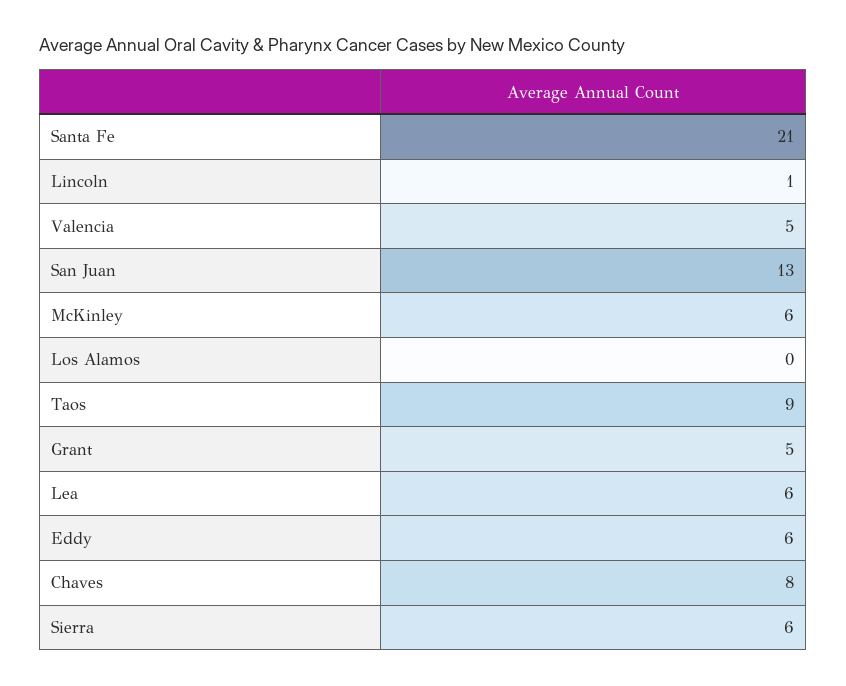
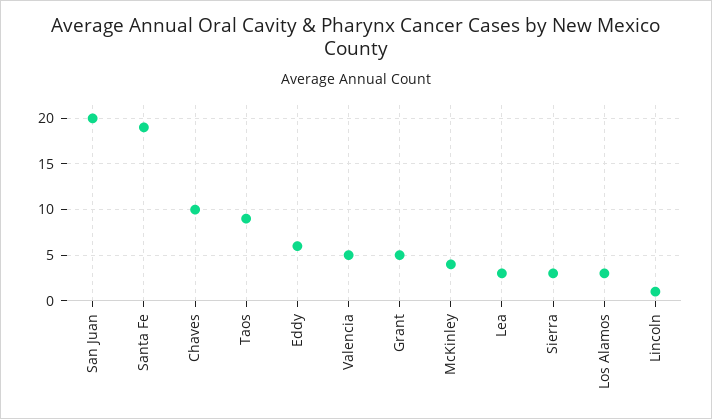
  {
-   "Santa Fe": 21,
+   "Santa Fe": 19,
    "Lincoln": 1,
    "Valencia": 5,
-   "San Juan": 13,
+   "San Juan": 20,
-   "McKinley": 6,
+   "McKinley": 4,
-   "Los Alamos": 0,
+   "Los Alamos": 3,
    "Taos": 9,
    "Grant": 5,
-   "Lea": 6,
+   "Lea": 3,
    "Eddy": 6,
-   "Chaves": 8,
+   "Chaves": 10,
-   "Sierra": 6
+   "Sierra": 3
  }

